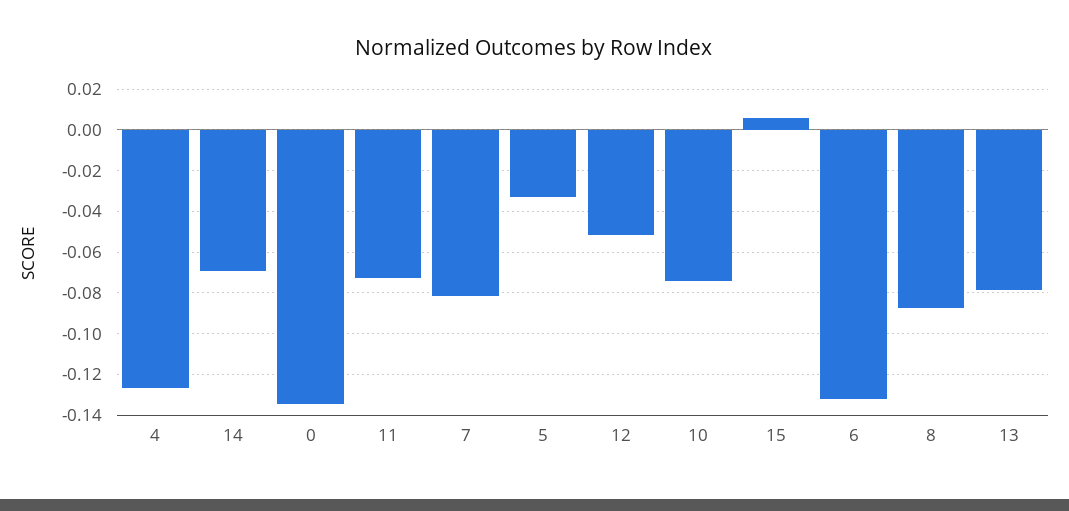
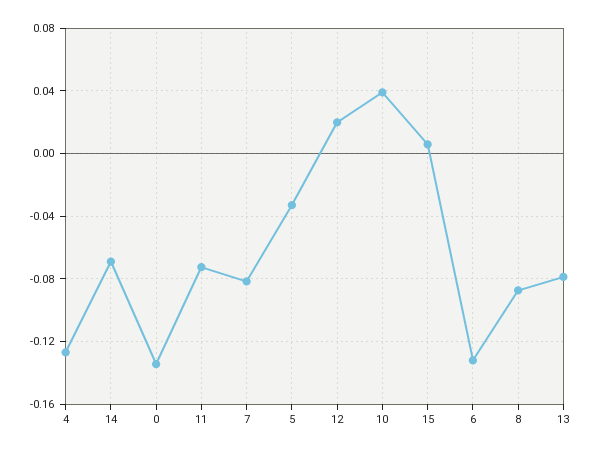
  {
    "4": -0.125,
    "14": -0.07,
    "0": -0.135,
    "11": -0.075,
    "7": -0.08,
    "5": -0.035,
-   "12": -0.05,
+   "12": 0.02,
-   "10": -0.075,
+   "10": 0.04,
    "15": 0.005,
    "6": -0.13,
    "8": -0.085,
    "13": -0.08
  }

